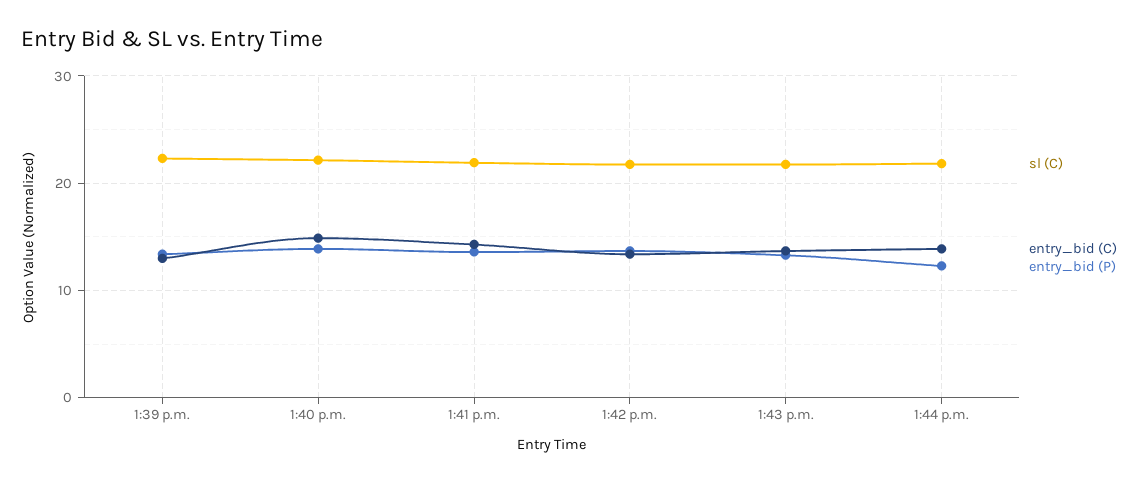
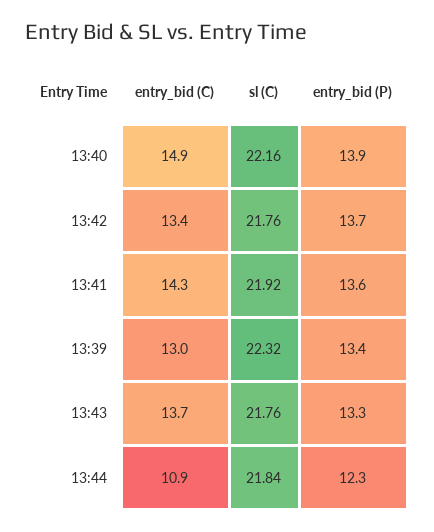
  {
    "sl (C)": {
      "1:39 p.m.": 22.32,
      "1:40 p.m.": 22.16,
      "1:41 p.m.": 21.92,
      "1:42 p.m.": 21.76,
      "1:43 p.m.": 21.76,
      "1:44 p.m.": 21.84
    },
    "entry_bid (C)": {
      "1:39 p.m.": 13,
      "1:40 p.m.": 14.9,
      "1:41 p.m.": 14.3,
      "1:42 p.m.": 13.4,
      "1:43 p.m.": 13.7,
-     "1:44 p.m.": 14
+     "1:44 p.m.": 10.9
    },
    "entry_bid (P)": {
      "1:39 p.m.": 13.4,
      "1:40 p.m.": 13.9,
      "1:41 p.m.": 13.6,
      "1:42 p.m.": 13.7,
      "1:43 p.m.": 13.3,
      "1:44 p.m.": 12.3
    }
  }

